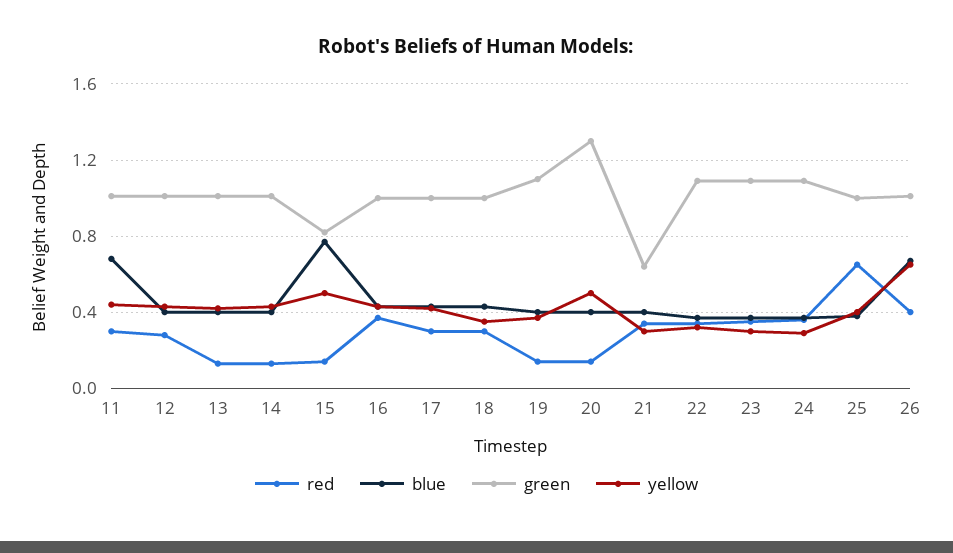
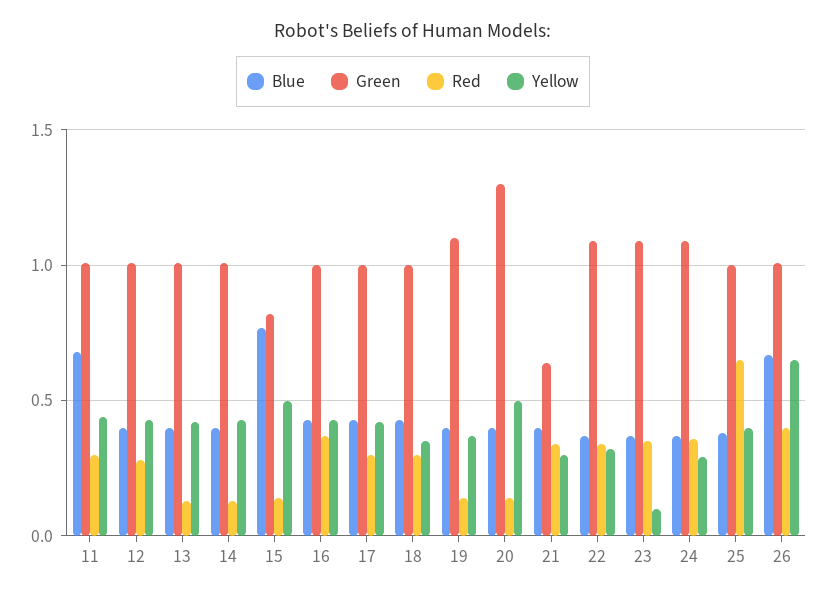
  {
    "red": {
      "11": 0.3,
      "12": 0.3,
      "13": 0.15,
      "14": 0.15,
      "15": 0.15,
      "16": 0.35,
      "17": 0.3,
      "18": 0.3,
      "19": 0.15,
      "20": 0.15,
      "21": 0.35,
      "22": 0.35,
      "23": 0.35,
      "24": 0.35,
      "25": 0.65,
      "26": 0.4
    },
    "blue": {
      "11": 0.7,
      "12": 0.4,
      "13": 0.4,
      "14": 0.4,
      "15": 0.75,
      "16": 0.45,
      "17": 0.45,
      "18": 0.45,
      "19": 0.4,
      "20": 0.4,
      "21": 0.4,
      "22": 0.35,
      "23": 0.35,
      "24": 0.35,
      "25": 0.4,
      "26": 0.65
    },
    "green": {
      "11": 1,
      "12": 1,
      "13": 1,
      "14": 1,
      "15": 0.8,
      "16": 1,
      "17": 1,
      "18": 1,
      "19": 1.1,
      "20": 1.3,
      "21": 0.65,
      "22": 1.1,
      "23": 1.1,
      "24": 1.1,
      "25": 1,
      "26": 1
    },
    "yellow": {
      "11": 0.45,
      "12": 0.45,
      "13": 0.4,
      "14": 0.45,
      "15": 0.5,
      "16": 0.45,
      "17": 0.4,
      "18": 0.35,
      "19": 0.35,
      "20": 0.5,
      "21": 0.3,
      "22": 0.3,
-     "23": 0.3,
+     "23": 0.1,
      "24": 0.3,
      "25": 0.4,
      "26": 0.65
    }
  }

